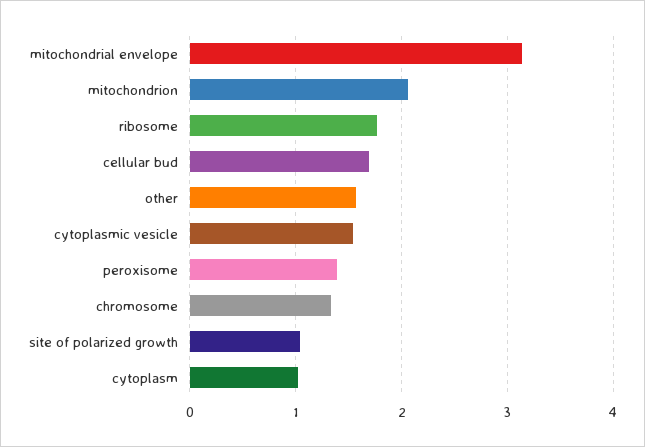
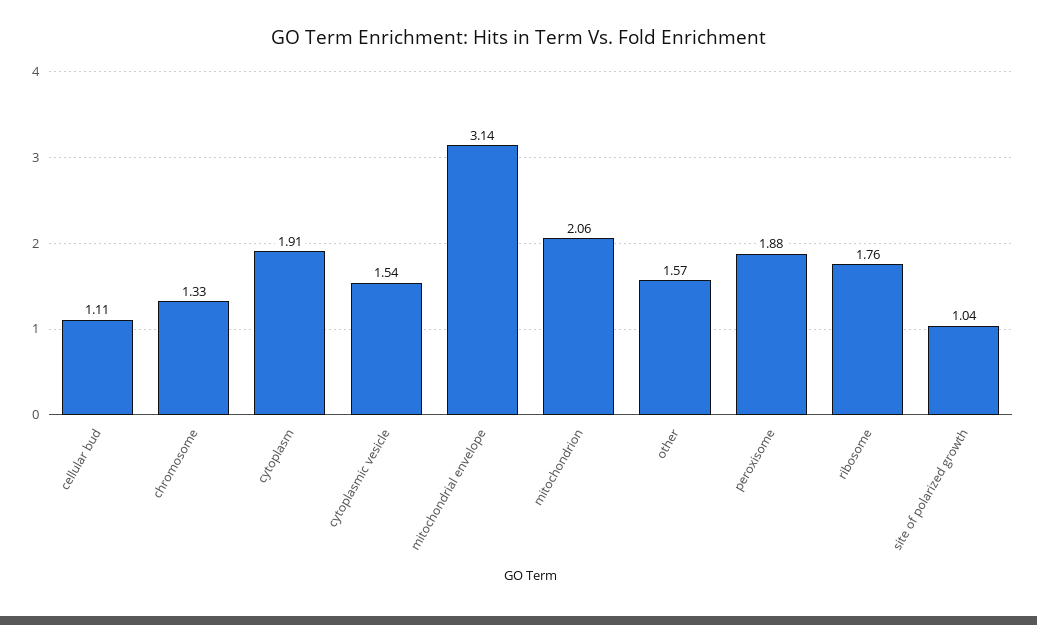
  {
    "mitochondrial envelope": 3.14,
    "mitochondrion": 2.06,
    "ribosome": 1.76,
-   "cellular bud": 1.7,
+   "cellular bud": 1.11,
    "other": 1.57,
    "cytoplasmic vesicle": 1.54,
-   "peroxisome": 1.4,
+   "peroxisome": 1.88,
    "chromosome": 1.33,
    "site of polarized growth": 1.04,
-   "cytoplasm": 1
+   "cytoplasm": 1.91
  }

